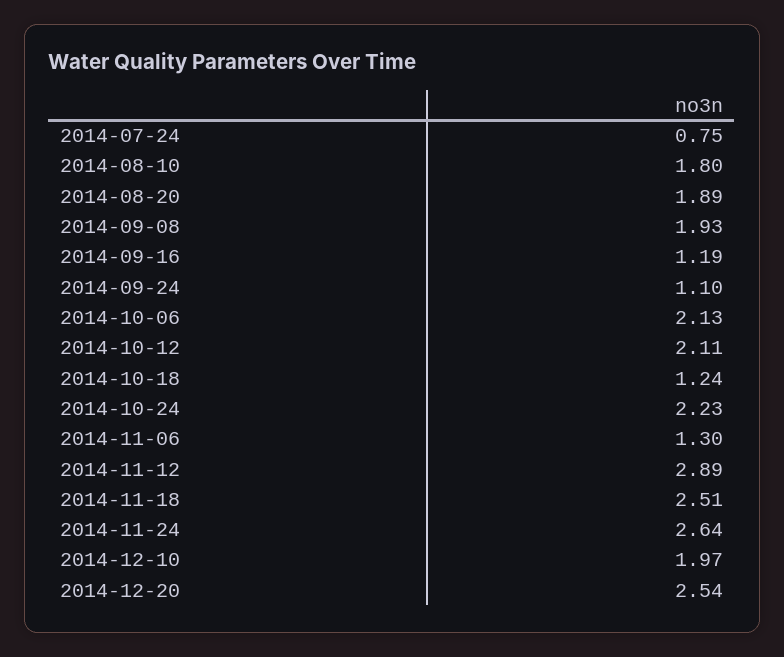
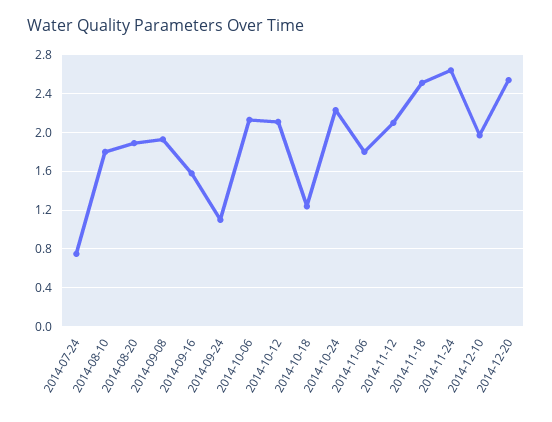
  {
    "2014-07-24": 0.75,
    "2014-08-10": 1.8,
    "2014-08-20": 1.89,
    "2014-09-08": 1.93,
-   "2014-09-16": 1.19,
+   "2014-09-16": 1.6,
    "2014-09-24": 1.1,
    "2014-10-06": 2.13,
    "2014-10-12": 2.11,
    "2014-10-18": 1.24,
    "2014-10-24": 2.23,
-   "2014-11-06": 1.3,
+   "2014-11-06": 1.8,
-   "2014-11-12": 2.89,
+   "2014-11-12": 2.1,
    "2014-11-18": 2.51,
    "2014-11-24": 2.64,
    "2014-12-10": 1.97,
    "2014-12-20": 2.54
  }

